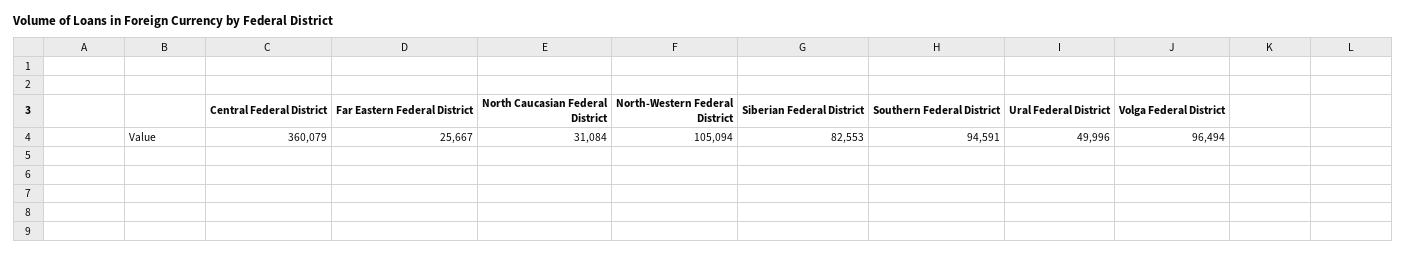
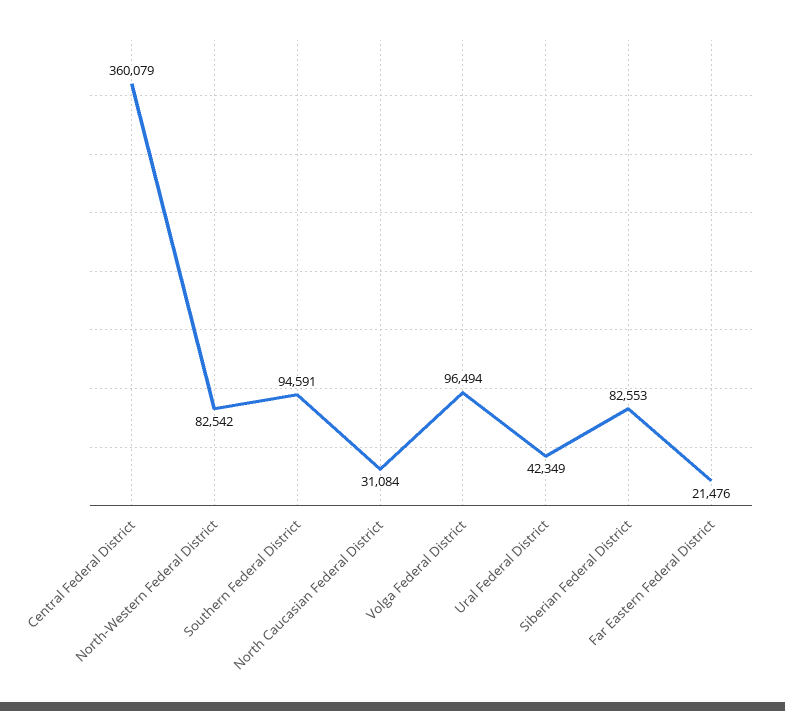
  {
    "Central Federal District": 360079,
-   "Far Eastern Federal District": 25667,
+   "Far Eastern Federal District": 21476,
    "North Caucasian Federal District": 31084,
-   "North-Western Federal District": 105094,
+   "North-Western Federal District": 82542,
    "Siberian Federal District": 82553,
    "Southern Federal District": 94591,
-   "Ural Federal District": 49996,
+   "Ural Federal District": 42349,
    "Volga Federal District": 96494
  }

